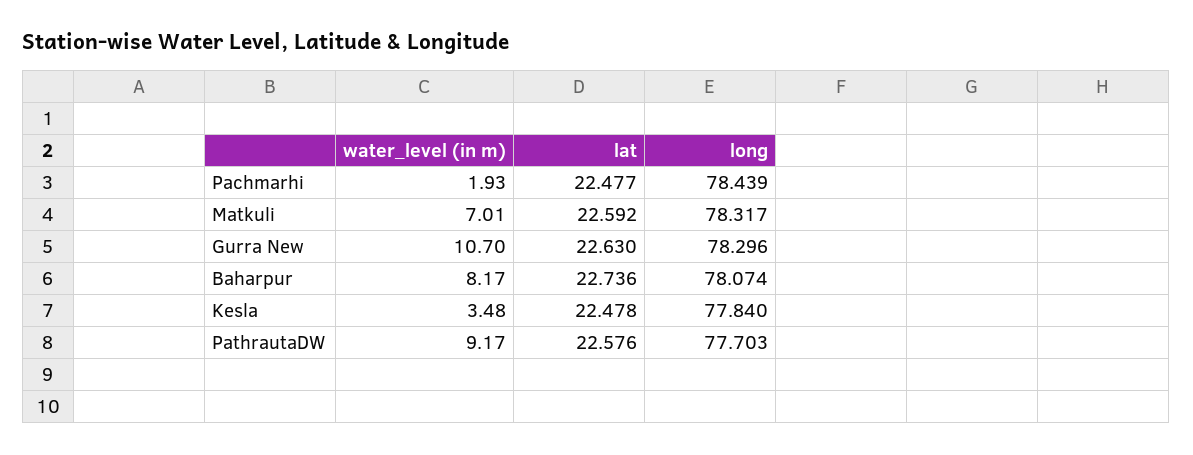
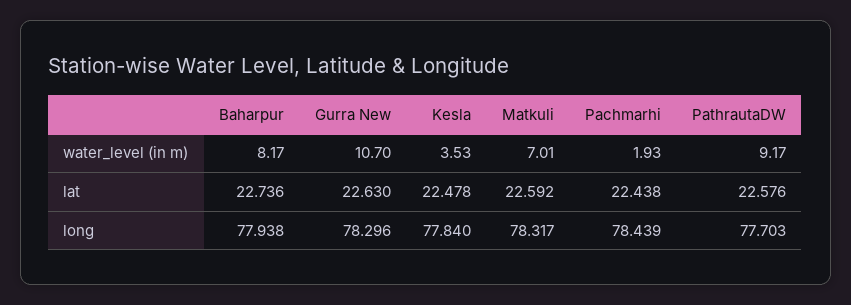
  {
    "water_level (in m)": {
      "Pachmarhi": 1.93,
      "Matkuli": 7.01,
      "Gurra New": 10.7,
      "Baharpur": 8.17,
-     "Kesla": 3.48,
+     "Kesla": 3.53,
      "PathrautaDW": 9.17
    },
    "lat": {
-     "Pachmarhi": 22.477,
+     "Pachmarhi": 22.438,
      "Matkuli": 22.592,
      "Gurra New": 22.63,
      "Baharpur": 22.736,
      "Kesla": 22.478,
      "PathrautaDW": 22.576
    },
    "long": {
      "Pachmarhi": 78.439,
      "Matkuli": 78.317,
      "Gurra New": 78.296,
-     "Baharpur": 78.074,
+     "Baharpur": 77.938,
      "Kesla": 77.84,
      "PathrautaDW": 77.703
    }
  }

